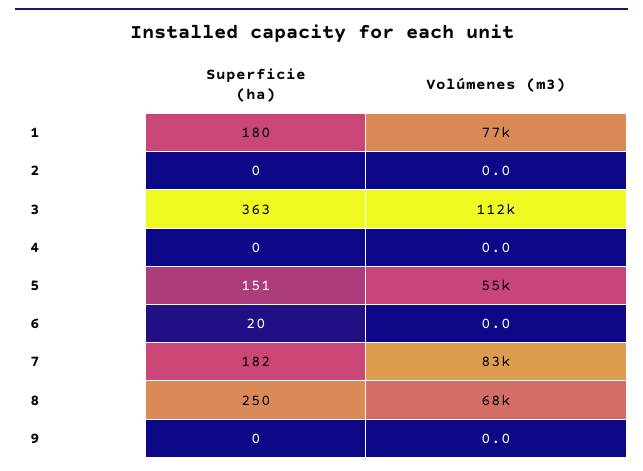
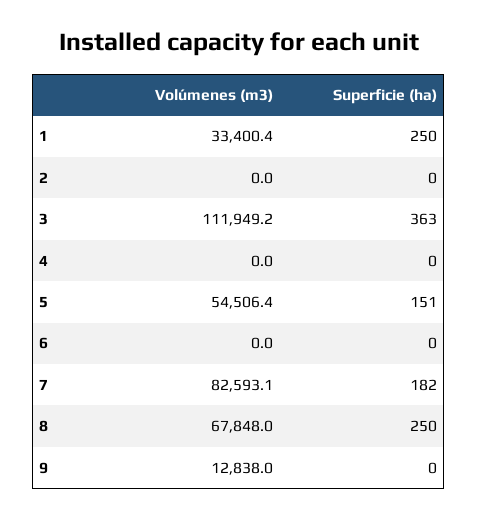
  {
    "Superficie (ha)": {
-     "1": 180,
+     "1": 250,
      "2": 0,
      "3": 363,
      "4": 0,
      "5": 151,
-     "6": 20,
+     "6": 0,
      "7": 182,
      "8": 250,
      "9": 0
    },
    "Volúmenes (m3)": {
-     "1": 77000,
+     "1": 33400.4,
      "2": 0,
      "3": 111949.2,
      "4": 0,
      "5": 54506.4,
      "6": 0,
      "7": 82593.1,
      "8": 67848,
-     "9": 0
+     "9": 12838
    }
  }

